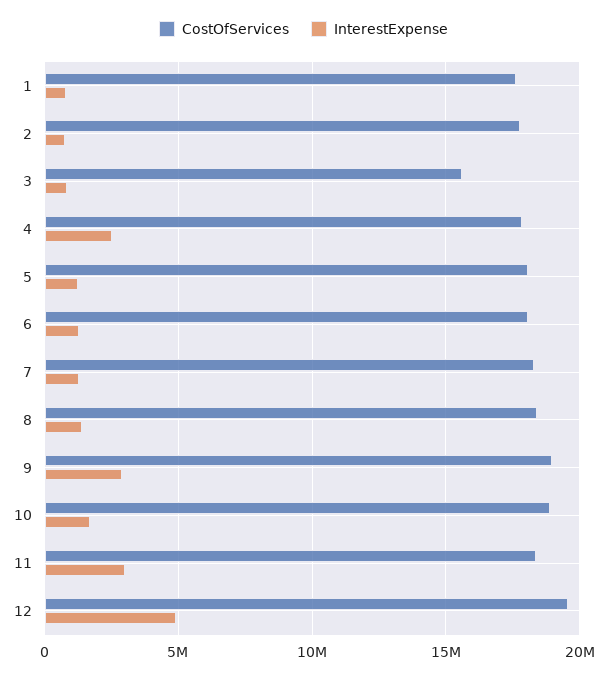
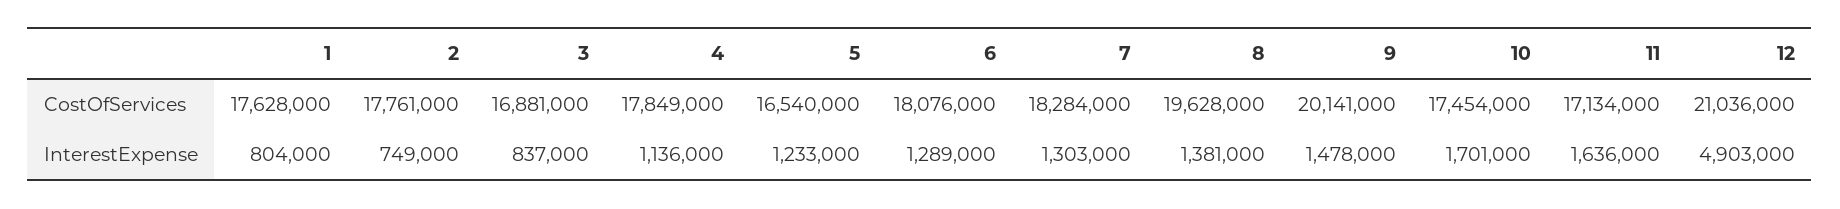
  {
    "CostOfServices": {
      "1": 17628000,
      "2": 17761000,
-     "3": 15500000,
+     "3": 16881000,
      "4": 17849000,
-     "5": 18000000,
+     "5": 16540000,
      "6": 18076000,
      "7": 18284000,
-     "8": 18500000,
+     "8": 19628000,
-     "9": 19000000,
+     "9": 20141000,
-     "10": 19000000,
+     "10": 17454000,
-     "11": 18500000,
+     "11": 17134000,
-     "12": 19500000
+     "12": 21036000
    },
    "InterestExpense": {
      "1": 804000,
      "2": 749000,
      "3": 837000,
-     "4": 2500000,
+     "4": 1136000,
      "5": 1233000,
      "6": 1289000,
      "7": 1303000,
      "8": 1381000,
-     "9": 3000000,
+     "9": 1478000,
      "10": 1701000,
-     "11": 3000000,
+     "11": 1636000,
      "12": 4903000
    }
  }

